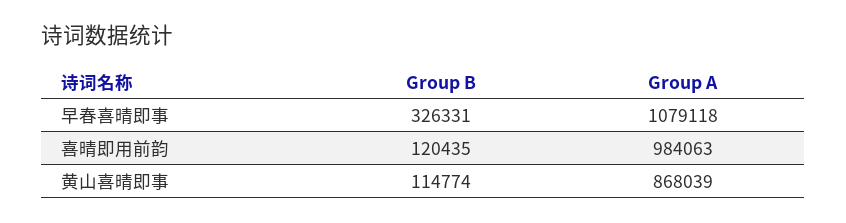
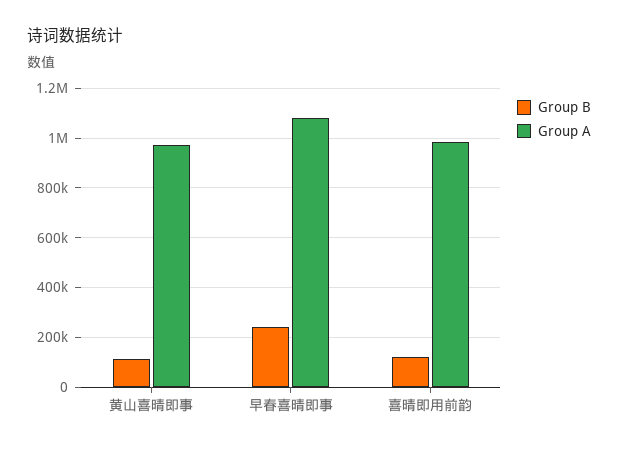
  {
    "Group B": {
-     "早春喜晴即事": 326331,
+     "早春喜晴即事": 250000,
      "喜晴即用前韵": 120435,
      "黄山喜晴即事": 114774
    },
    "Group A": {
      "早春喜晴即事": 1079118,
      "喜晴即用前韵": 984063,
-     "黄山喜晴即事": 868039
+     "黄山喜晴即事": 975000
    }
  }

